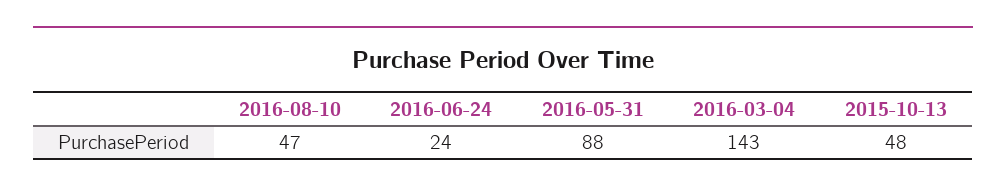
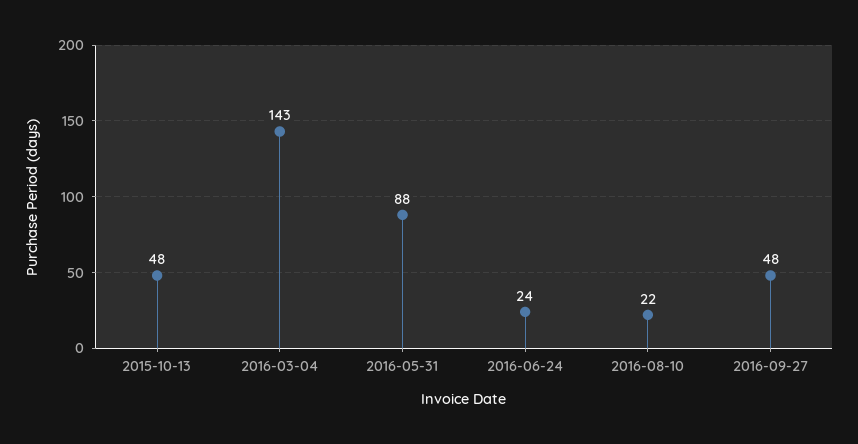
  {
-   "2016-08-10": 47,
+   "2016-08-10": 22,
    "2016-06-24": 24,
    "2016-05-31": 88,
    "2016-03-04": 143,
-   "2015-10-13": 48
+   "2015-10-13": 48,
+   "2016-09-27": 48
  }

